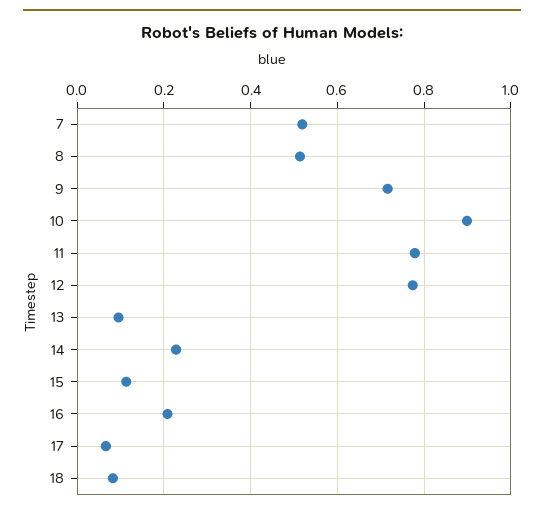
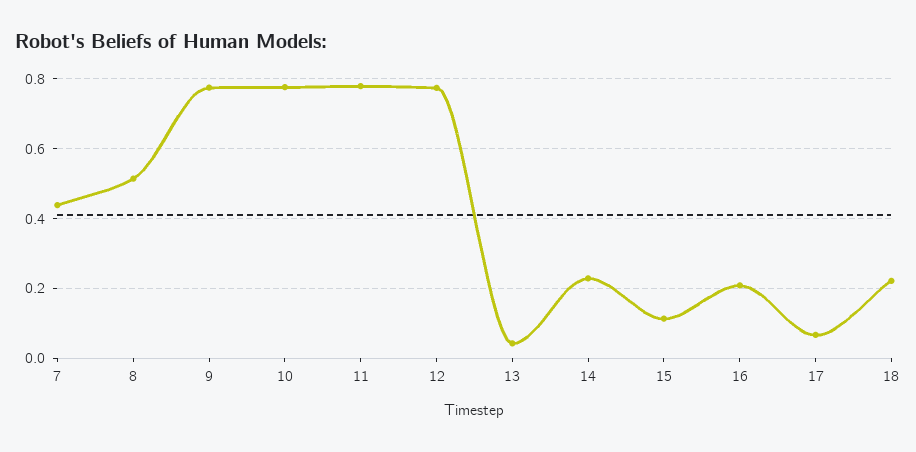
  {
-   "7": 0.52,
+   "7": 0.44,
    "8": 0.52,
-   "9": 0.72,
+   "9": 0.78,
-   "10": 0.9,
+   "10": 0.78,
    "11": 0.78,
    "12": 0.78,
-   "13": 0.1,
+   "13": 0.04,
    "14": 0.22,
    "15": 0.12,
    "16": 0.2,
    "17": 0.06,
-   "18": 0.08
+   "18": 0.22
  }

